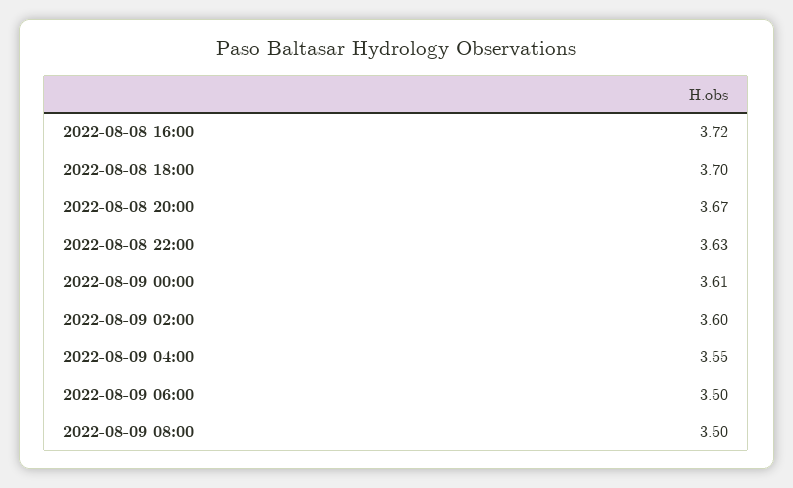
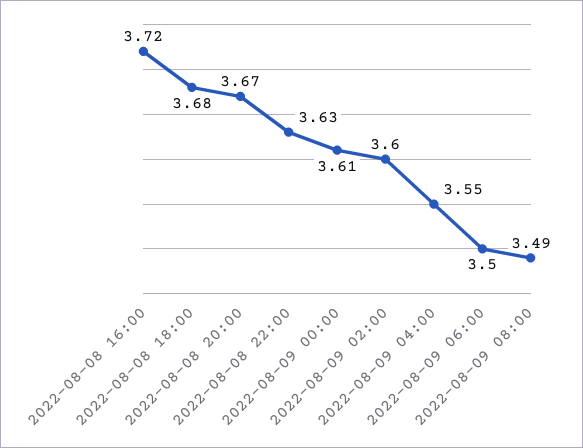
  {
    "2022-08-08 16:00": 3.72,
-   "2022-08-08 18:00": 3.7,
+   "2022-08-08 18:00": 3.68,
    "2022-08-08 20:00": 3.67,
    "2022-08-08 22:00": 3.63,
    "2022-08-09 00:00": 3.61,
    "2022-08-09 02:00": 3.6,
    "2022-08-09 04:00": 3.55,
    "2022-08-09 06:00": 3.5,
-   "2022-08-09 08:00": 3.5
+   "2022-08-09 08:00": 3.49
  }

